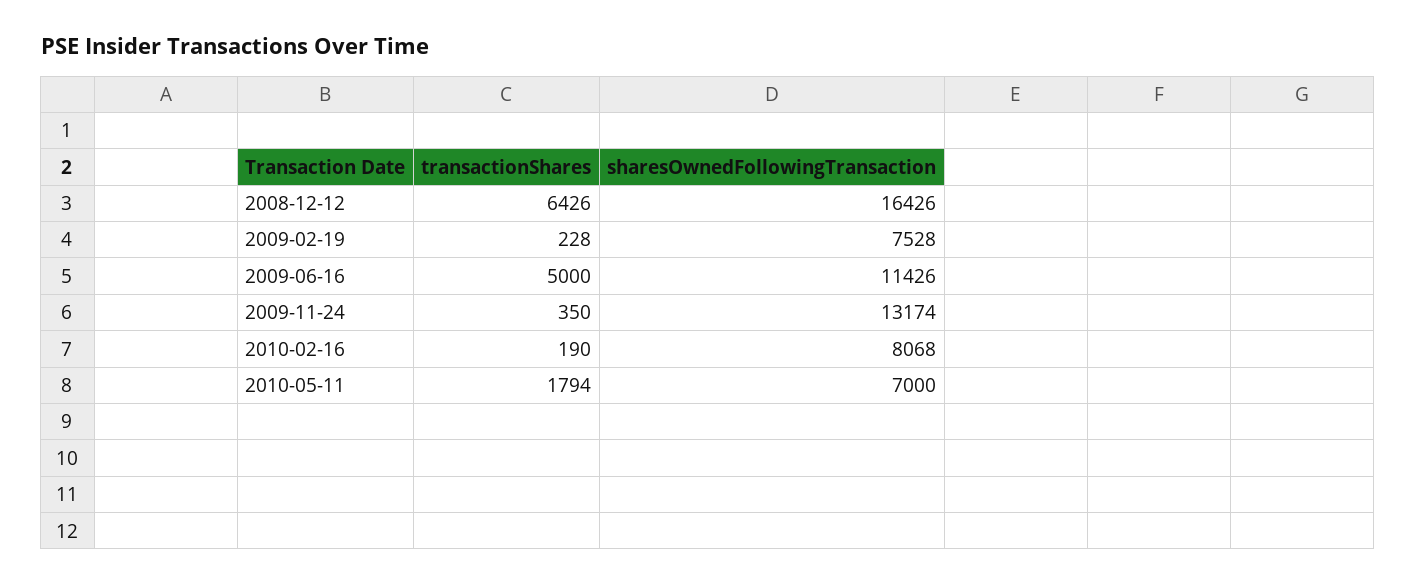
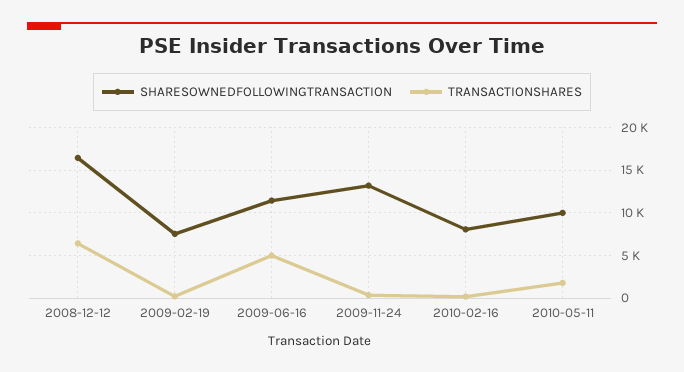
  {
    "transactionShares": {
      "2008-12-12": 6426,
      "2009-02-19": 228,
      "2009-06-16": 5000,
      "2009-11-24": 350,
      "2010-02-16": 190,
      "2010-05-11": 1794
    },
    "sharesOwnedFollowingTransaction": {
      "2008-12-12": 16426,
      "2009-02-19": 7528,
      "2009-06-16": 11426,
      "2009-11-24": 13174,
      "2010-02-16": 8068,
-     "2010-05-11": 7000
+     "2010-05-11": 10000
    }
  }

